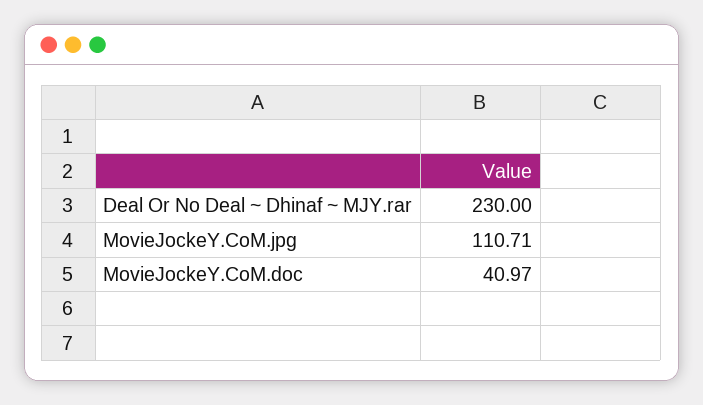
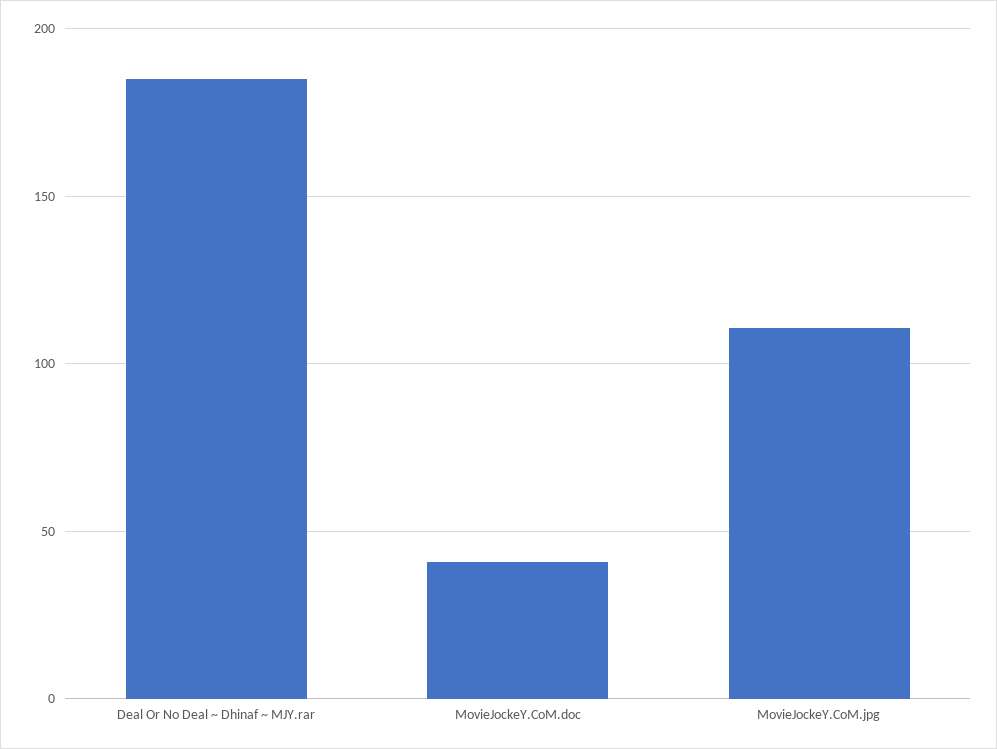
  {
-   "Deal Or No Deal ~ Dhinaf ~ MJY.rar": 230,
+   "Deal Or No Deal ~ Dhinaf ~ MJY.rar": 185,
    "MovieJockeY.CoM.jpg": 110.71,
    "MovieJockeY.CoM.doc": 40.97
  }

